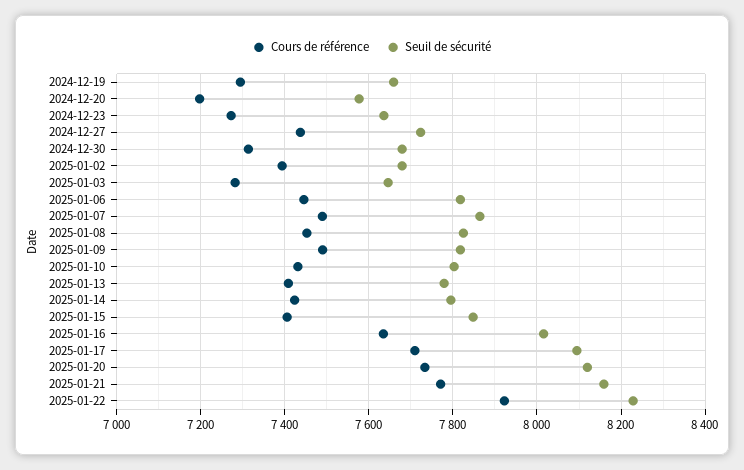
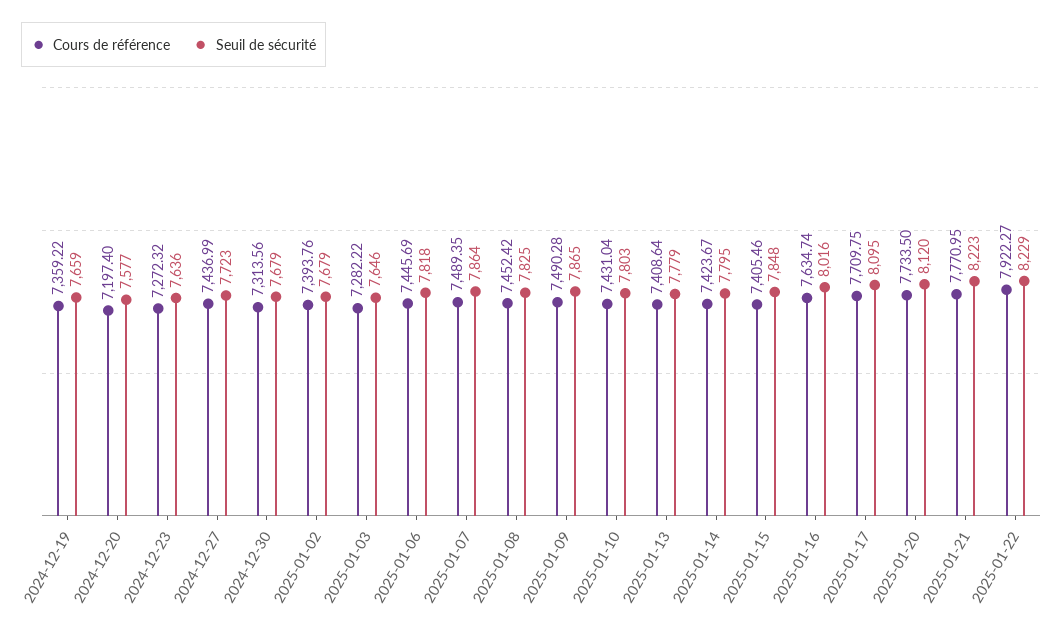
  {
    "Cours de référence": {
-     "2024-12-19": 7300,
+     "2024-12-19": 7359.22,
      "2024-12-20": 7197.4,
      "2024-12-23": 7272.32,
      "2024-12-27": 7436.99,
      "2024-12-30": 7313.56,
      "2025-01-02": 7393.76,
      "2025-01-03": 7282.22,
      "2025-01-06": 7445.69,
      "2025-01-07": 7489.35,
      "2025-01-08": 7452.42,
      "2025-01-09": 7490.28,
      "2025-01-10": 7431.04,
      "2025-01-13": 7408.64,
      "2025-01-14": 7423.67,
      "2025-01-15": 7405.46,
      "2025-01-16": 7634.74,
      "2025-01-17": 7709.75,
      "2025-01-20": 7733.5,
      "2025-01-21": 7770.95,
      "2025-01-22": 7922.27
    },
    "Seuil de sécurité": {
      "2024-12-19": 7659,
      "2024-12-20": 7577,
      "2024-12-23": 7636,
      "2024-12-27": 7723,
      "2024-12-30": 7679,
      "2025-01-02": 7679,
      "2025-01-03": 7646,
      "2025-01-06": 7818,
      "2025-01-07": 7864,
      "2025-01-08": 7825,
-     "2025-01-09": 7820,
+     "2025-01-09": 7865,
      "2025-01-10": 7803,
      "2025-01-13": 7779,
      "2025-01-14": 7795,
      "2025-01-15": 7848,
      "2025-01-16": 8016,
      "2025-01-17": 8095,
      "2025-01-20": 8120,
-     "2025-01-21": 8160,
+     "2025-01-21": 8223,
      "2025-01-22": 8229
    }
  }

